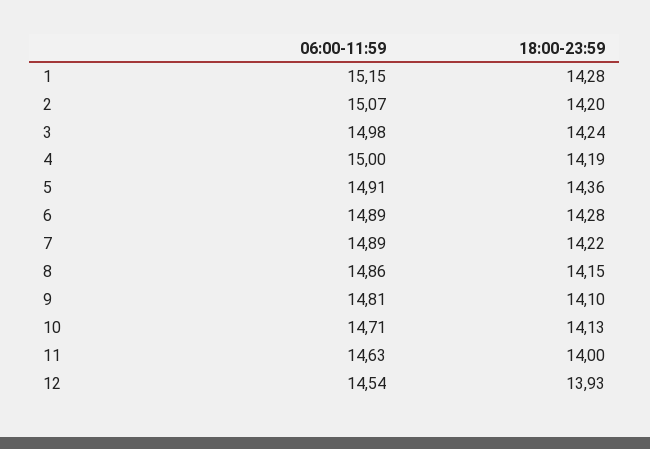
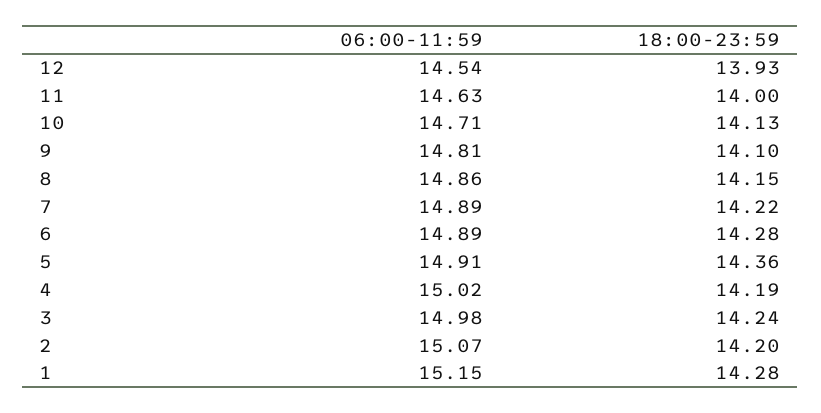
  {
    "06:00-11:59": {
      "1": 15.15,
      "2": 15.07,
      "3": 14.98,
-     "4": 15,
+     "4": 15.02,
      "5": 14.91,
      "6": 14.89,
      "7": 14.89,
      "8": 14.86,
      "9": 14.81,
      "10": 14.71,
      "11": 14.63,
      "12": 14.54
    },
    "18:00-23:59": {
      "1": 14.28,
      "2": 14.2,
      "3": 14.24,
      "4": 14.19,
      "5": 14.36,
      "6": 14.28,
      "7": 14.22,
      "8": 14.15,
      "9": 14.1,
      "10": 14.13,
      "11": 14,
      "12": 13.93
    }
  }

